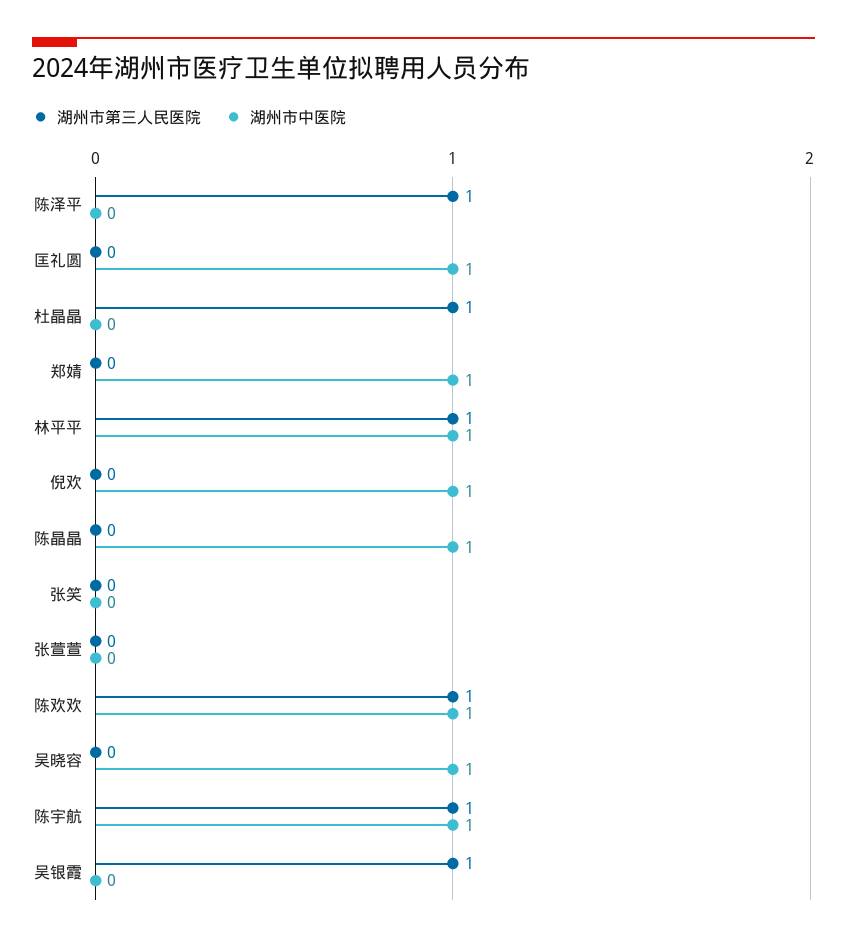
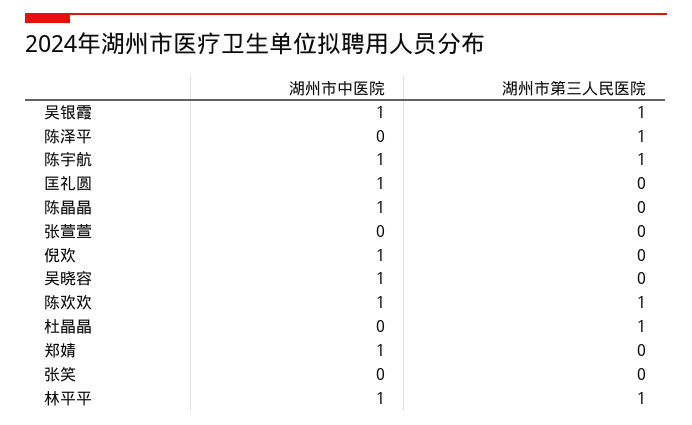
  {
    "湖州市第三人民医院": {
      "陈泽平": 1,
      "匡礼圆": 0,
      "杜晶晶": 1,
      "郑婧": 0,
      "林平平": 1,
      "倪欢": 0,
      "陈晶晶": 0,
      "张笑": 0,
      "张萱萱": 0,
      "陈欢欢": 1,
      "吴晓容": 0,
      "陈宇航": 1,
      "吴银霞": 1
    },
    "湖州市中医院": {
      "陈泽平": 0,
      "匡礼圆": 1,
      "杜晶晶": 0,
      "郑婧": 1,
      "林平平": 1,
      "倪欢": 1,
      "陈晶晶": 1,
      "张笑": 0,
      "张萱萱": 0,
      "陈欢欢": 1,
      "吴晓容": 1,
      "陈宇航": 1,
-     "吴银霞": 0
+     "吴银霞": 1
    }
  }

